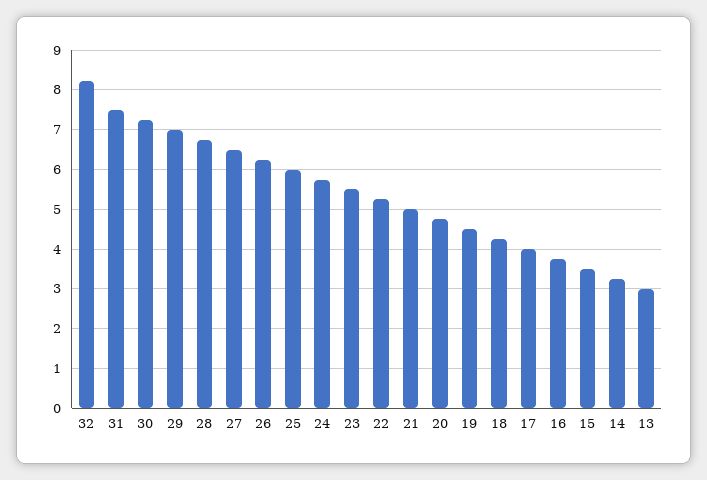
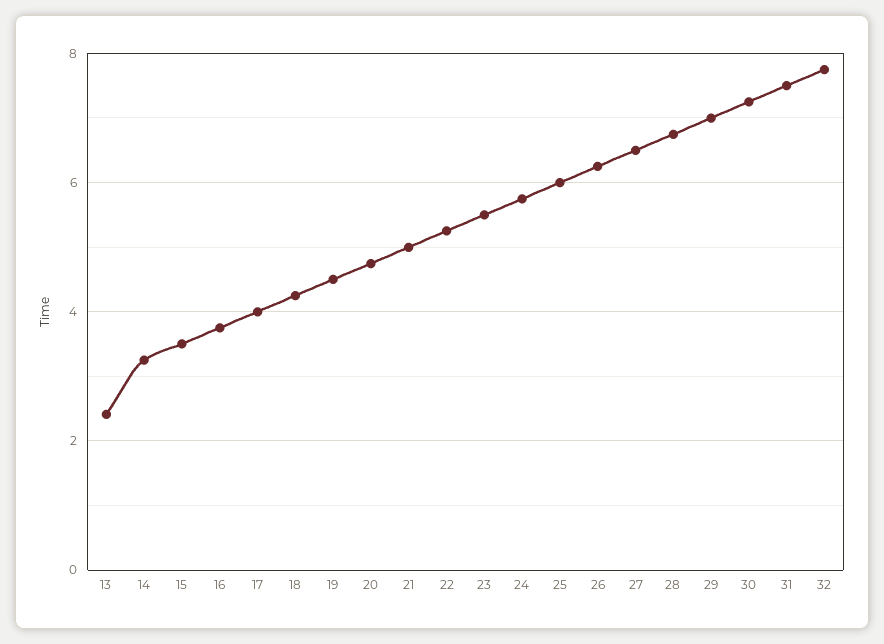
  {
-   "32": 8.2,
+   "32": 7.8,
    "31": 7.6,
    "30": 7.2,
    "29": 7,
    "28": 6.8,
    "27": 6.6,
    "26": 6.2,
    "25": 6,
    "24": 5.8,
    "23": 5.6,
    "22": 5.2,
    "21": 5,
    "20": 4.8,
    "19": 4.6,
    "18": 4.2,
    "17": 4,
    "16": 3.8,
    "15": 3.6,
    "14": 3.2,
-   "13": 3
+   "13": 2.4
  }

